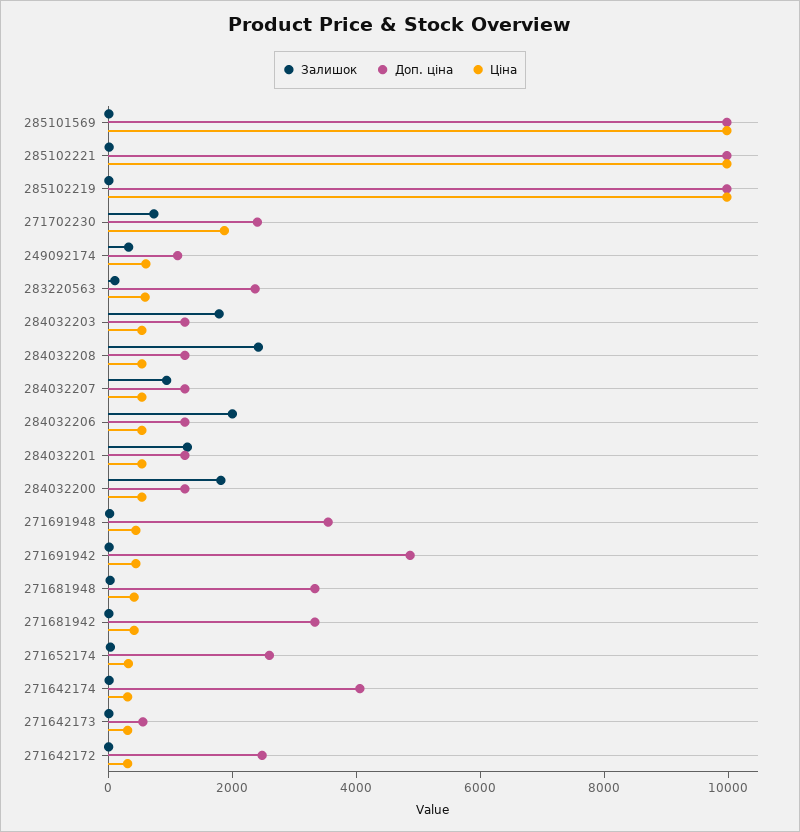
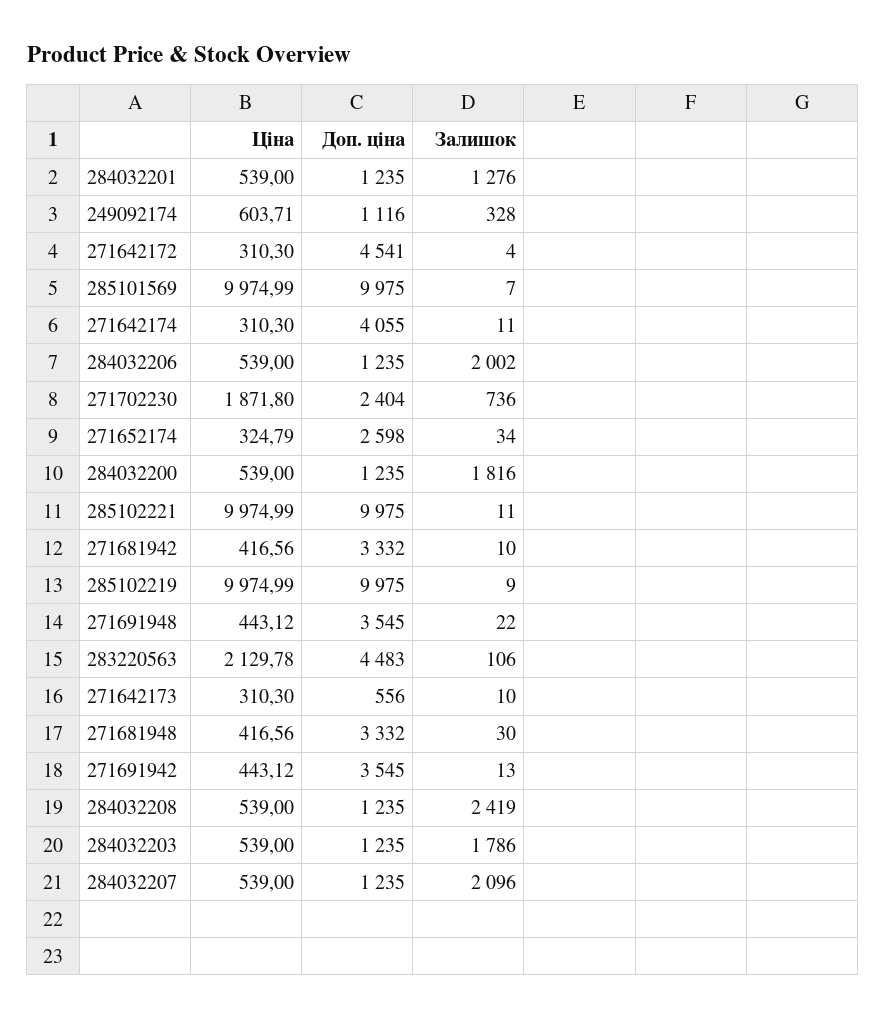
  {
    "Залишок": {
      "285101569": 7,
      "285102221": 11,
      "285102219": 9,
      "271702230": 736,
      "249092174": 328,
      "283220563": 106,
      "284032203": 1786,
      "284032208": 2419,
-     "284032207": 1000,
+     "284032207": 2096,
      "284032206": 2002,
      "284032201": 1276,
      "284032200": 1816,
      "271691948": 22,
      "271691942": 13,
      "271681948": 30,
      "271681942": 10,
      "271652174": 34,
      "271642174": 11,
      "271642173": 10,
      "271642172": 4
    },
    "Доп. ціна": {
      "285101569": 9975,
      "285102221": 9975,
      "285102219": 9975,
      "271702230": 2404,
      "249092174": 1116,
-     "283220563": 2500,
+     "283220563": 4483,
      "284032203": 1235,
      "284032208": 1235,
      "284032207": 1235,
      "284032206": 1235,
      "284032201": 1235,
      "284032200": 1235,
      "271691948": 3545,
-     "271691942": 5000,
+     "271691942": 3545,
      "271681948": 3332,
      "271681942": 3332,
      "271652174": 2598,
      "271642174": 4055,
      "271642173": 556,
-     "271642172": 2500
+     "271642172": 4541
    },
    "Ціна": {
      "285101569": 9974.99,
      "285102221": 9974.99,
      "285102219": 9974.99,
      "271702230": 1871.8,
      "249092174": 603.71,
-     "283220563": 500,
+     "283220563": 2129.78,
      "284032203": 539,
      "284032208": 539,
      "284032207": 539,
      "284032206": 539,
      "284032201": 539,
      "284032200": 539,
      "271691948": 443.12,
      "271691942": 443.12,
      "271681948": 416.56,
      "271681942": 416.56,
      "271652174": 324.79,
      "271642174": 310.3,
      "271642173": 310.3,
      "271642172": 310.3
    }
  }

